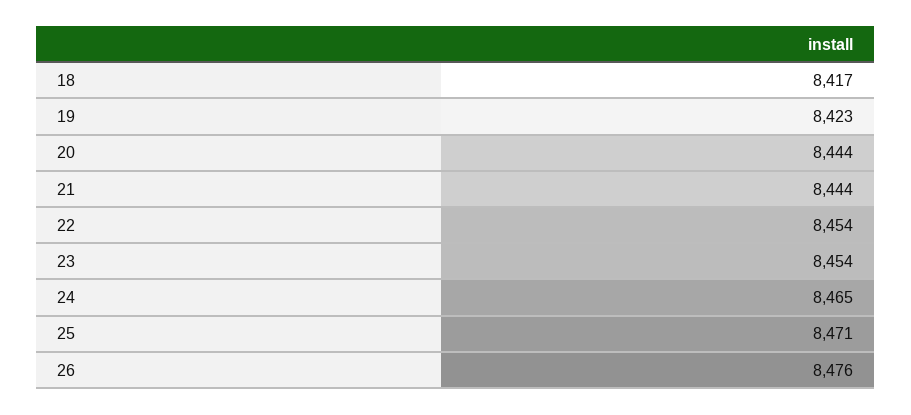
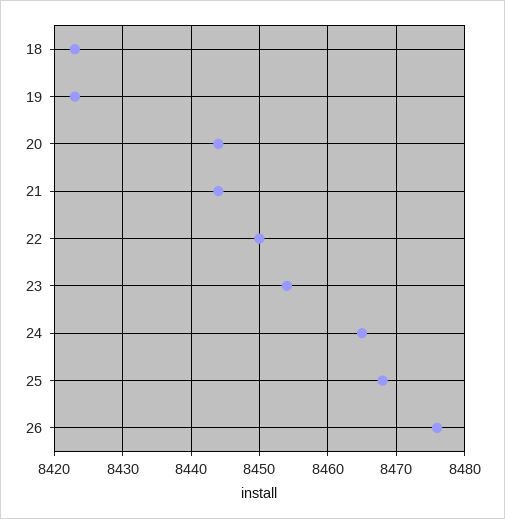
  {
-   "18": 8417,
+   "18": 8423,
    "19": 8423,
    "20": 8444,
    "21": 8444,
-   "22": 8454,
+   "22": 8450,
    "23": 8454,
    "24": 8465,
-   "25": 8471,
+   "25": 8468,
    "26": 8476
  }

